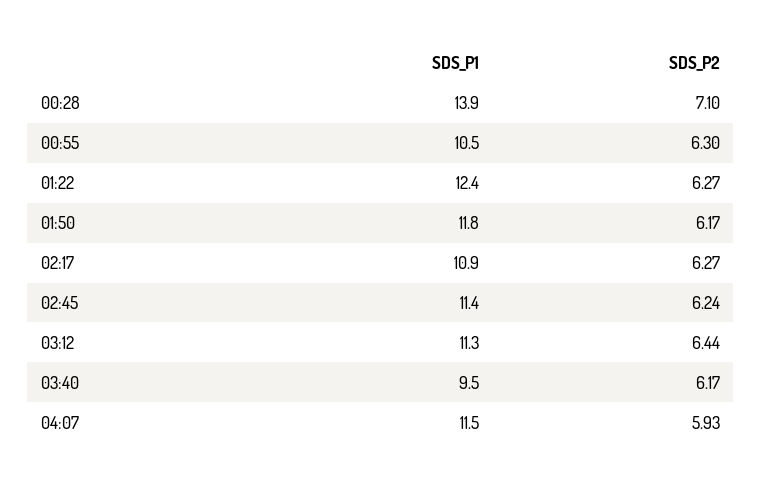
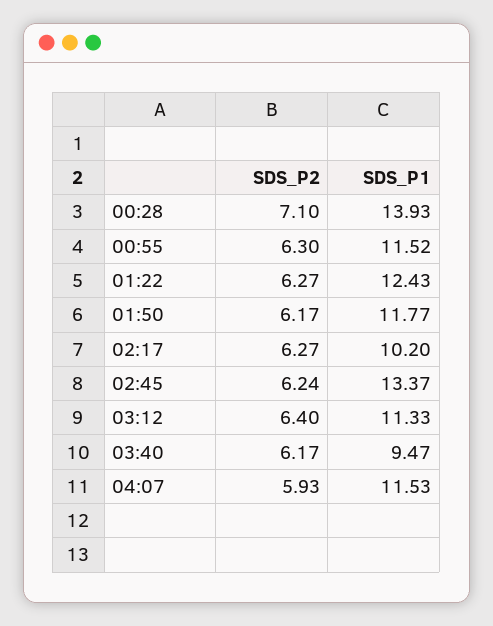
  {
    "SDS_P1": {
      "00:28": 13.93,
-     "00:55": 10.5,
+     "00:55": 11.52,
      "01:22": 12.43,
      "01:50": 11.77,
-     "02:17": 10.9,
+     "02:17": 10.2,
-     "02:45": 11.4,
+     "02:45": 13.37,
      "03:12": 11.33,
      "03:40": 9.47,
      "04:07": 11.53
    },
    "SDS_P2": {
      "00:28": 7.1,
      "00:55": 6.3,
      "01:22": 6.27,
      "01:50": 6.17,
      "02:17": 6.27,
      "02:45": 6.24,
-     "03:12": 6.44,
+     "03:12": 6.4,
      "03:40": 6.17,
      "04:07": 5.93
    }
  }

